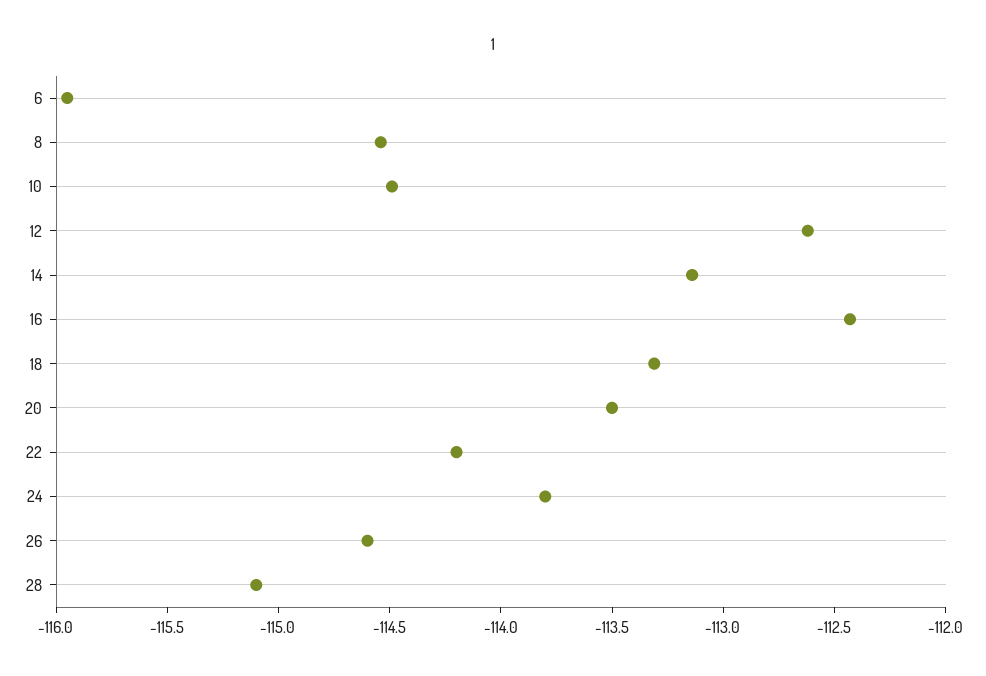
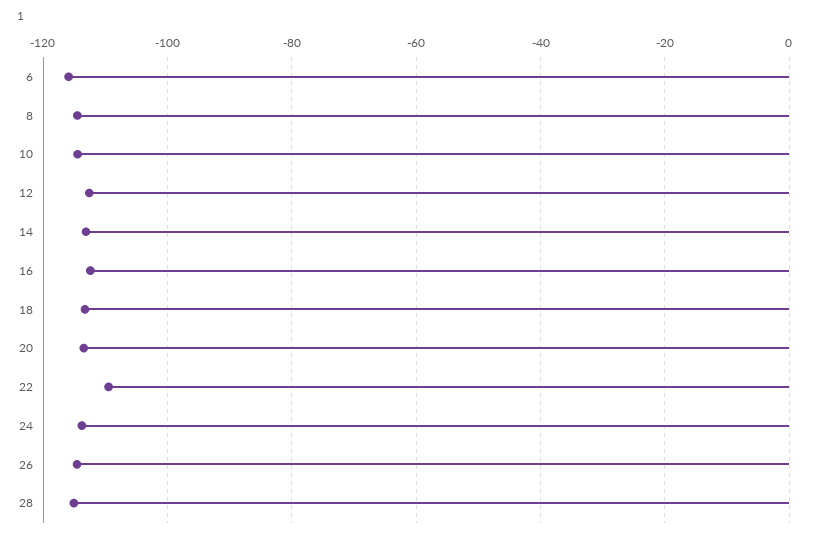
  {
    "6": -116,
    "8": -114.5,
    "10": -114.5,
    "12": -112.6,
    "14": -113.1,
    "16": -112.4,
    "18": -113.3,
    "20": -113.5,
-   "22": -114.2,
+   "22": -110,
    "24": -113.8,
    "26": -114.6,
    "28": -115.1
  }

